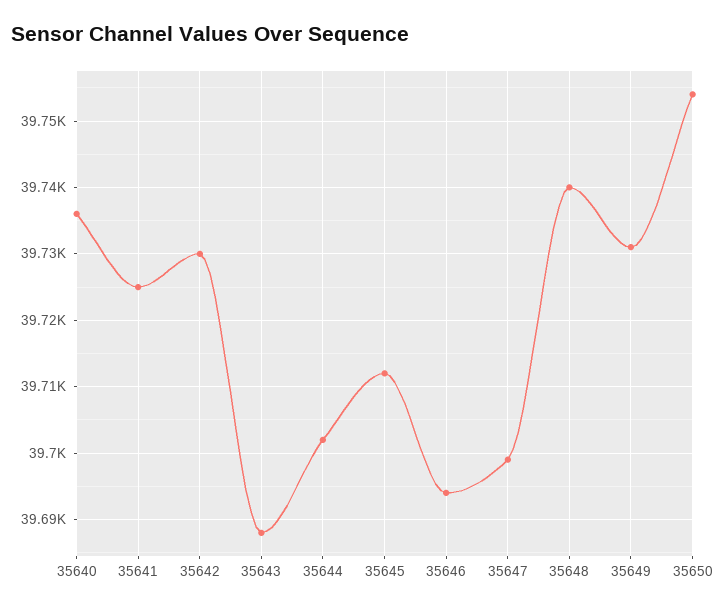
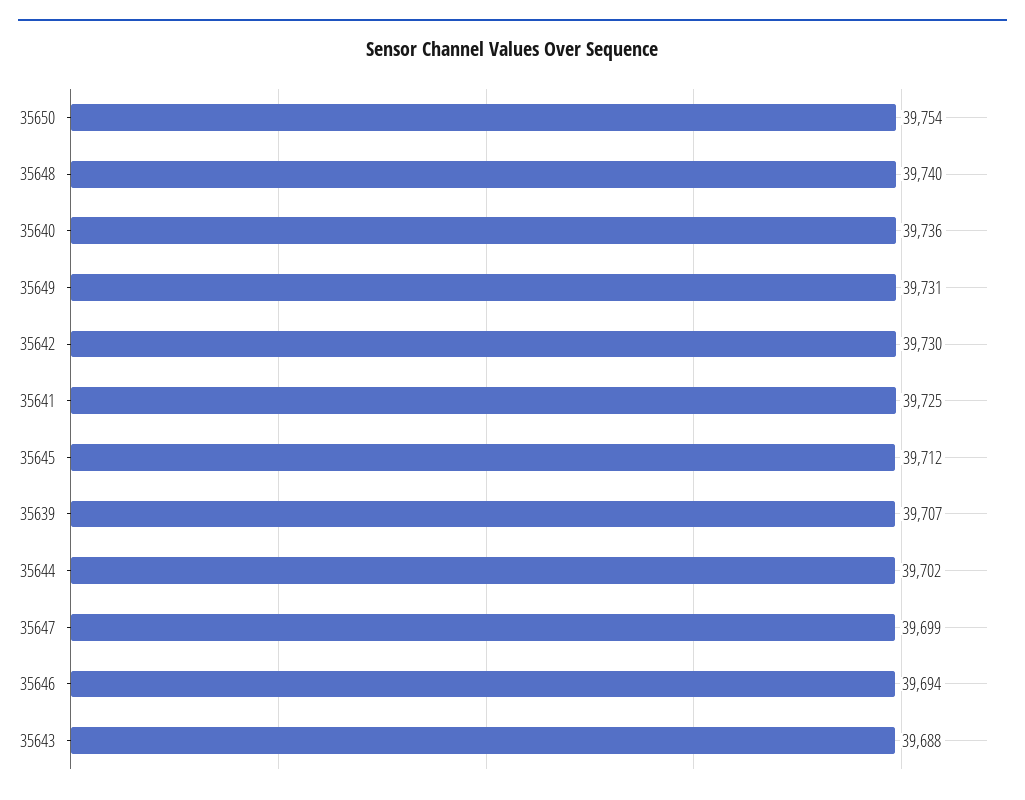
  {
    "35640": 39736,
    "35641": 39725,
    "35642": 39730,
    "35643": 39688,
    "35644": 39702,
    "35645": 39712,
    "35646": 39694,
    "35647": 39699,
    "35648": 39740,
    "35649": 39731,
-   "35650": 39754
+   "35650": 39754,
+   "35639": 39707
  }

